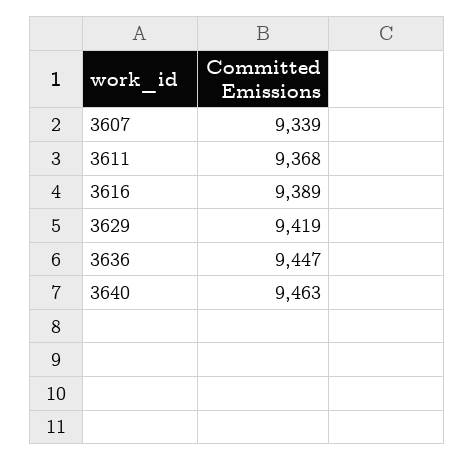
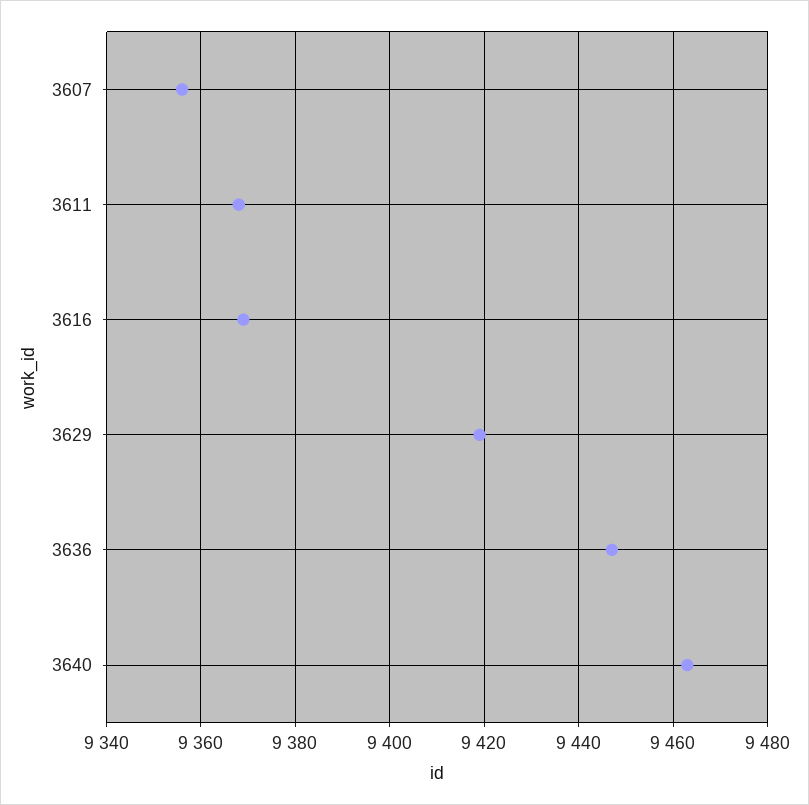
  {
-   "3607": 9339,
+   "3607": 9355,
    "3611": 9368,
-   "3616": 9389,
+   "3616": 9370,
    "3629": 9419,
    "3636": 9447,
    "3640": 9463
  }

